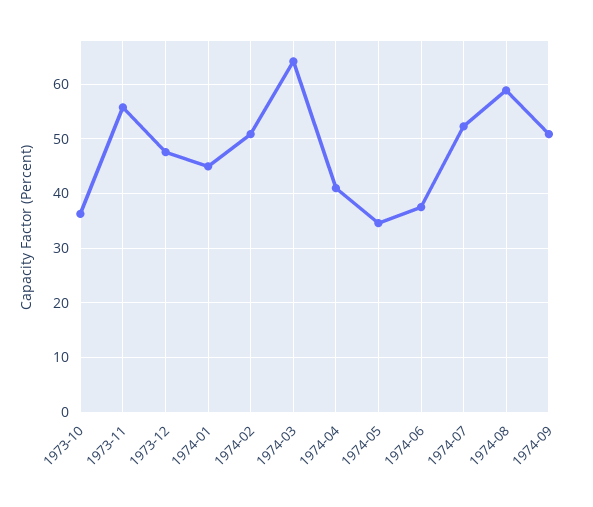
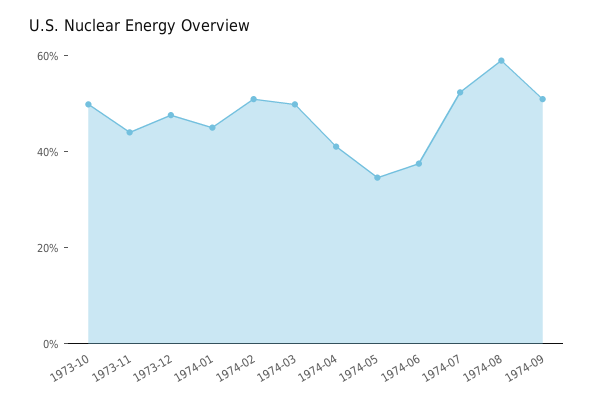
  {
-   "1973-10": 36,
+   "1973-10": 50,
-   "1973-11": 56,
+   "1973-11": 45,
    "1973-12": 48,
    "1974-01": 46,
    "1974-02": 50,
-   "1974-03": 64,
+   "1974-03": 50,
    "1974-04": 42,
    "1974-05": 34,
    "1974-06": 38,
    "1974-07": 52,
    "1974-08": 58,
    "1974-09": 50
  }

